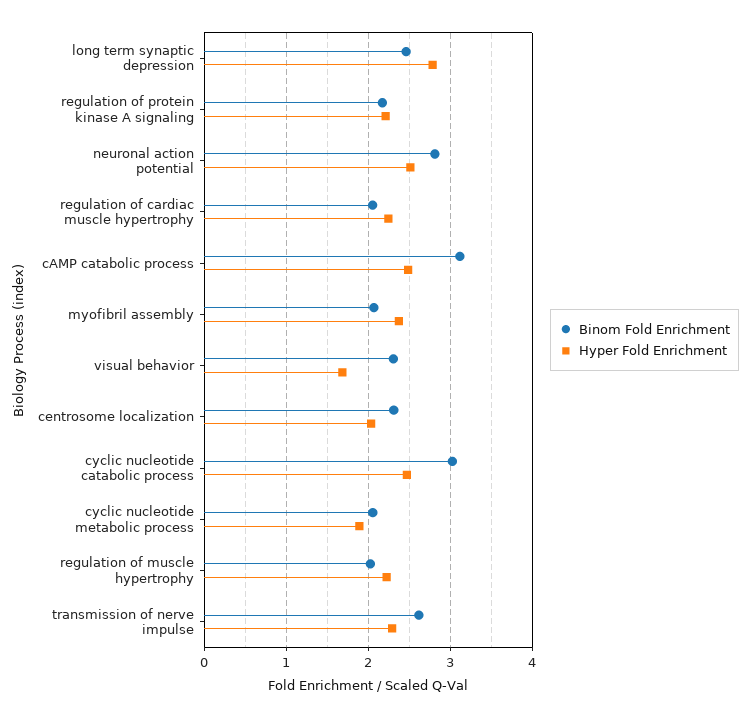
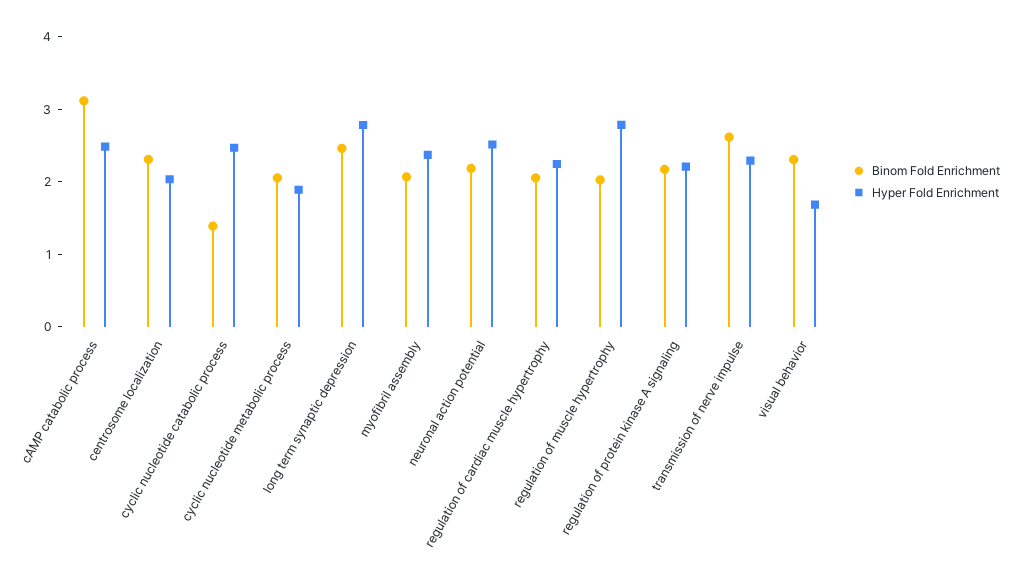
  {
    "Binom Fold Enrichment": {
      "long term synaptic depression": 2.5,
      "regulation of protein kinase A signaling": 2.2,
-     "neuronal action potential": 2.8,
+     "neuronal action potential": 2.2,
      "regulation of cardiac muscle hypertrophy": 2.1,
      "cAMP catabolic process": 3.1,
      "myofibril assembly": 2.1,
      "visual behavior": 2.3,
      "centrosome localization": 2.3,
-     "cyclic nucleotide catabolic process": 3,
+     "cyclic nucleotide catabolic process": 1.4,
      "cyclic nucleotide metabolic process": 2.1,
      "regulation of muscle hypertrophy": 2,
      "transmission of nerve impulse": 2.6
    },
    "Hyper Fold Enrichment": {
      "long term synaptic depression": 2.8,
      "regulation of protein kinase A signaling": 2.2,
      "neuronal action potential": 2.5,
      "regulation of cardiac muscle hypertrophy": 2.2,
      "cAMP catabolic process": 2.5,
      "myofibril assembly": 2.4,
      "visual behavior": 1.7,
      "centrosome localization": 2,
      "cyclic nucleotide catabolic process": 2.5,
      "cyclic nucleotide metabolic process": 1.9,
-     "regulation of muscle hypertrophy": 2.2,
+     "regulation of muscle hypertrophy": 2.8,
      "transmission of nerve impulse": 2.3
    }
  }

